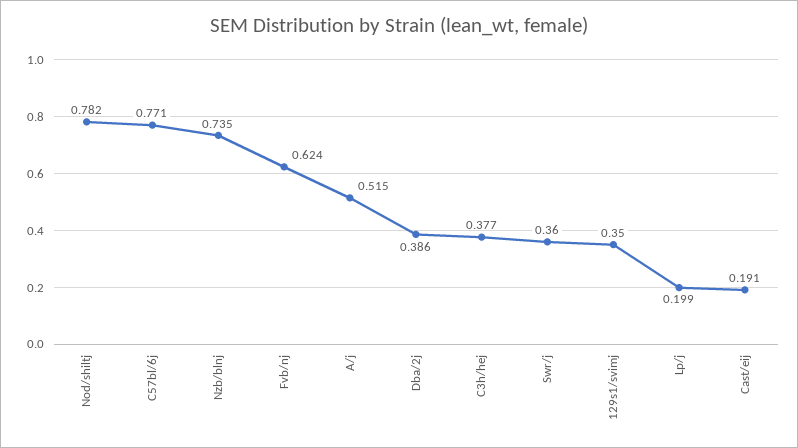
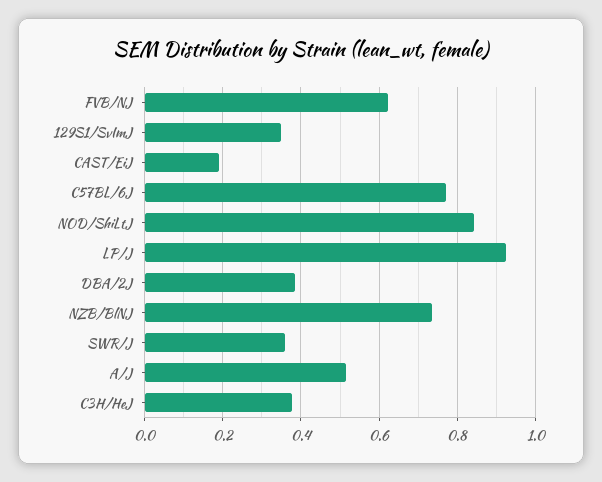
  {
-   "Nod/shiltj": 0.782,
+   "Nod/shiltj": 0.84,
    "C57bl/6j": 0.771,
    "Nzb/blnj": 0.735,
    "Fvb/nj": 0.624,
    "A/j": 0.515,
    "Dba/2j": 0.386,
    "C3h/hej": 0.377,
    "Swr/j": 0.36,
    "129s1/svimj": 0.35,
-   "Lp/j": 0.199,
+   "Lp/j": 0.92,
    "Cast/eij": 0.191
  }

